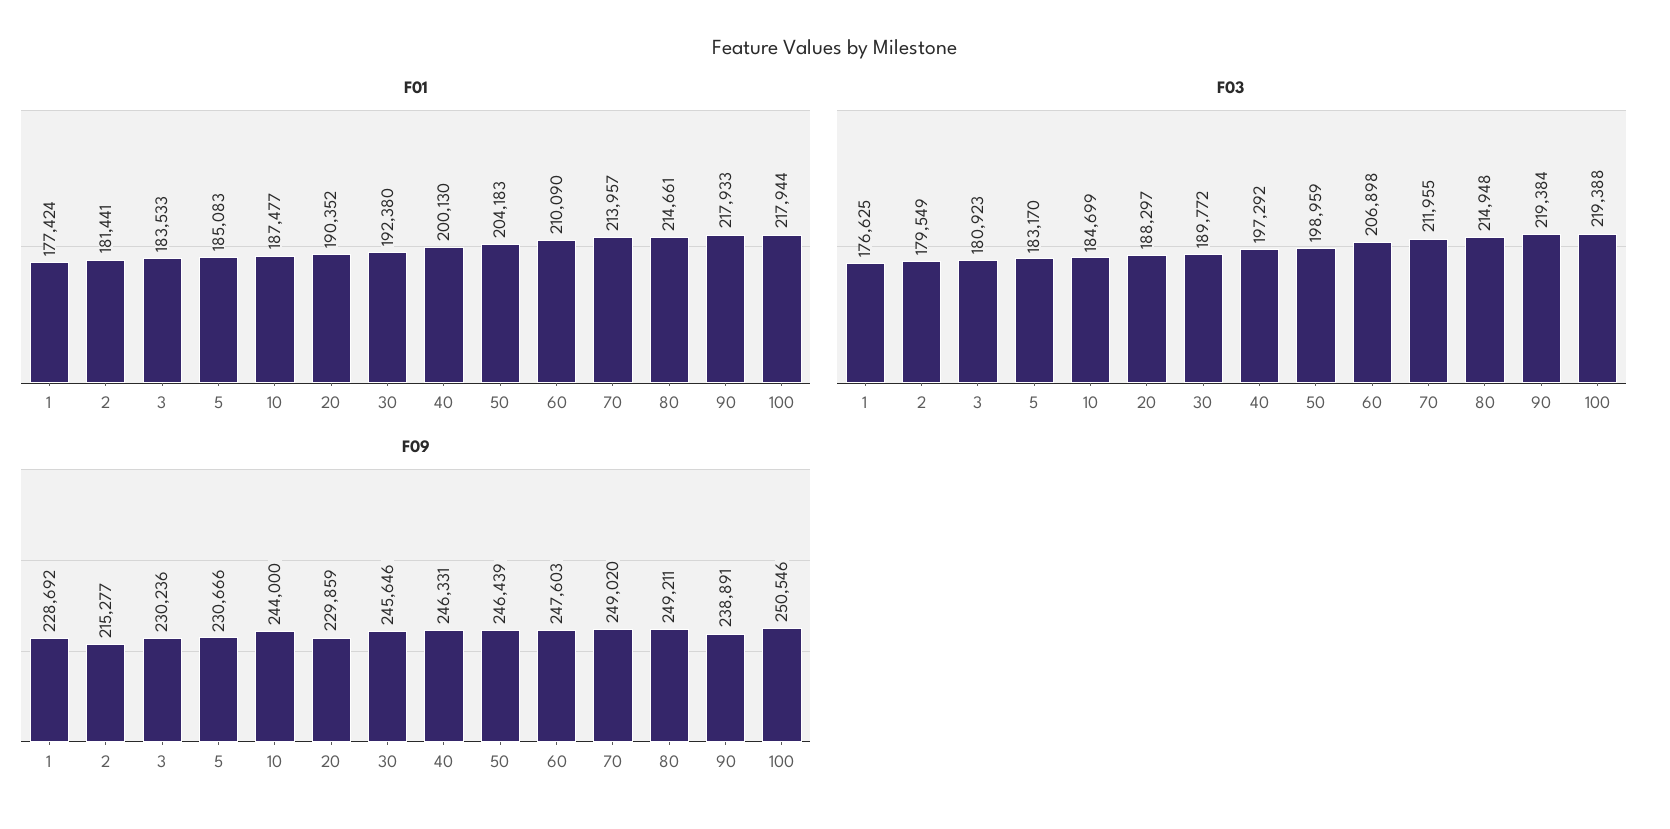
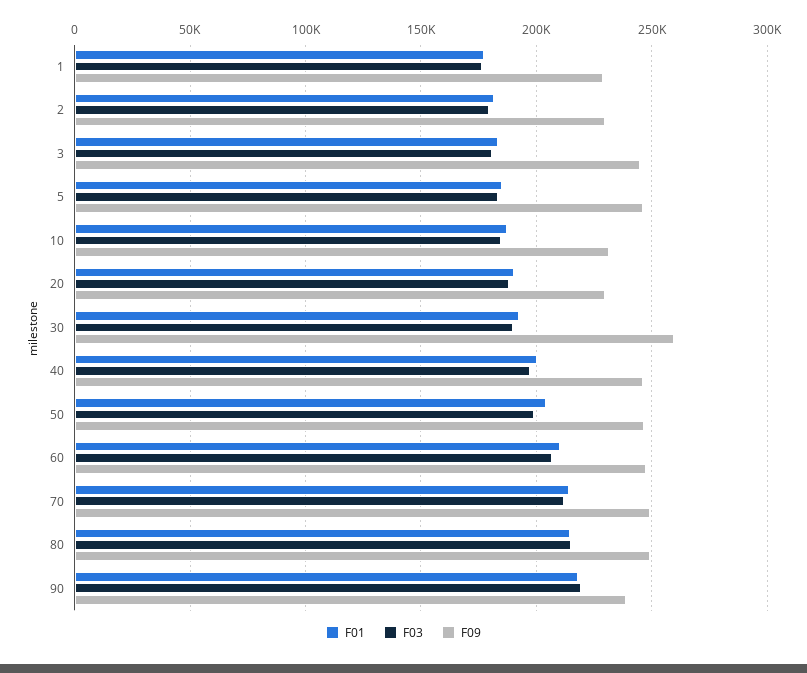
  {
    "F01": {
      "1": 177424,
      "2": 181441,
      "3": 183533,
      "5": 185083,
      "10": 187477,
      "20": 190352,
      "30": 192380,
      "40": 200130,
      "50": 204183,
      "60": 210090,
      "70": 213957,
      "80": 214661,
-     "90": 217933,
+     "90": 217933
-     "100": 217944
    },
    "F03": {
      "1": 176625,
      "2": 179549,
      "3": 180923,
      "5": 183170,
      "10": 184699,
      "20": 188297,
      "30": 189772,
      "40": 197292,
      "50": 198959,
      "60": 206898,
      "70": 211955,
      "80": 214948,
-     "90": 219384,
+     "90": 219384
-     "100": 219388
    },
    "F09": {
      "1": 228692,
-     "2": 215277,
+     "2": 230000,
-     "3": 230236,
+     "3": 245000,
-     "5": 230666,
+     "5": 245000,
-     "10": 244000,
+     "10": 230000,
      "20": 229859,
-     "30": 245646,
+     "30": 260000,
      "40": 246331,
      "50": 246439,
      "60": 247603,
      "70": 249020,
      "80": 249211,
-     "90": 238891,
+     "90": 238891
-     "100": 250546
    }
  }

